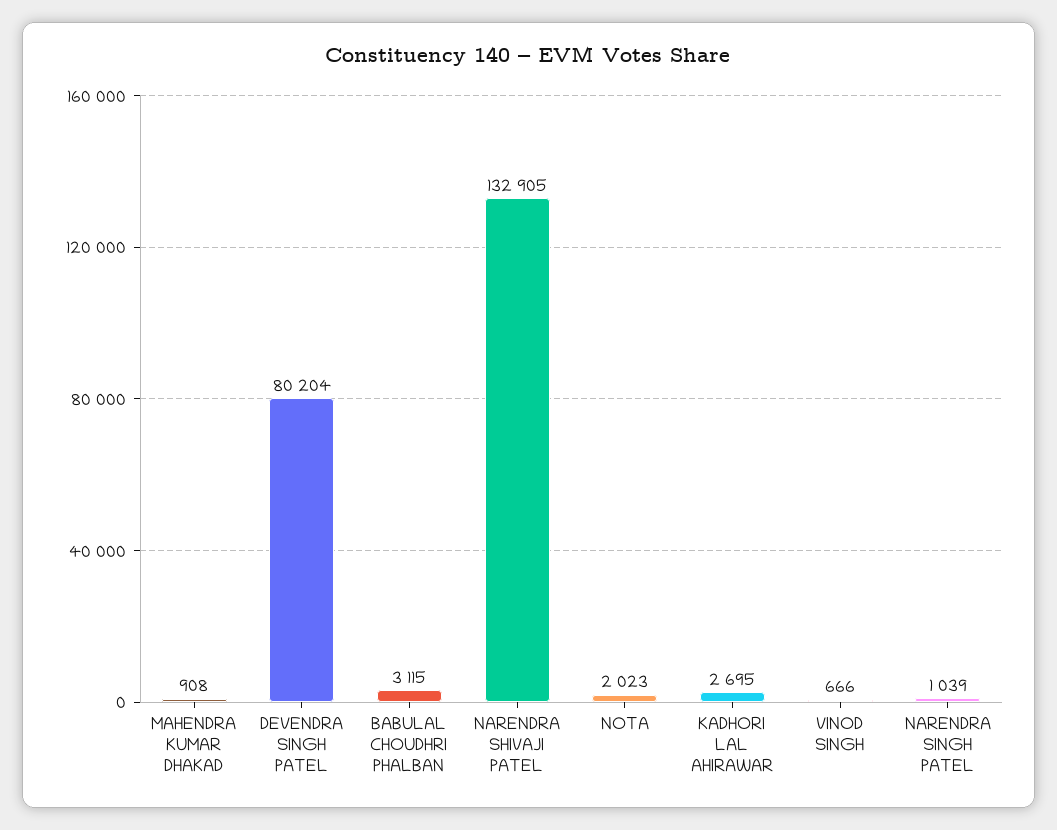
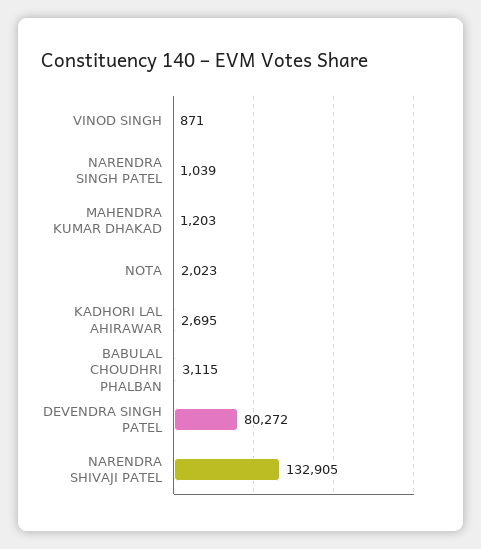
  {
-   "MAHENDRA KUMAR DHAKAD": 908,
+   "MAHENDRA KUMAR DHAKAD": 1203,
-   "DEVENDRA SINGH PATEL": 80204,
+   "DEVENDRA SINGH PATEL": 80272,
    "BABULAL CHOUDHRI PHALBAN": 3115,
    "NARENDRA SHIVAJI PATEL": 132905,
    "NOTA": 2023,
    "KADHORI LAL AHIRAWAR": 2695,
-   "VINOD SINGH": 666,
+   "VINOD SINGH": 871,
    "NARENDRA SINGH PATEL": 1039
  }

